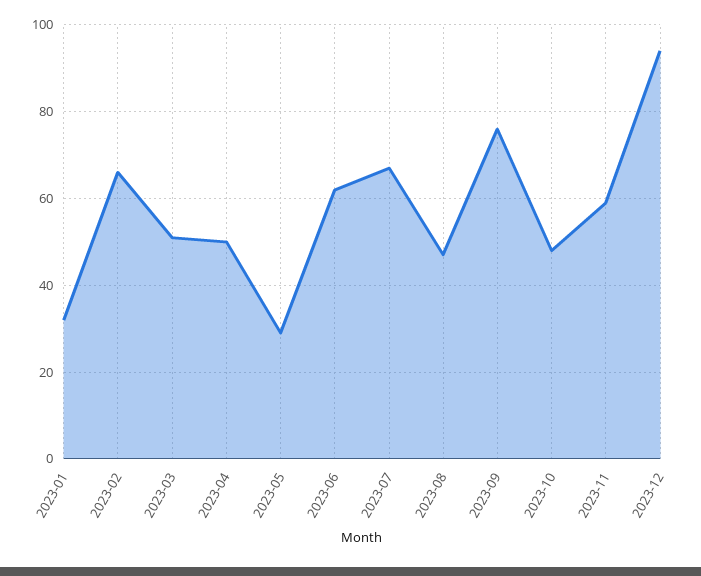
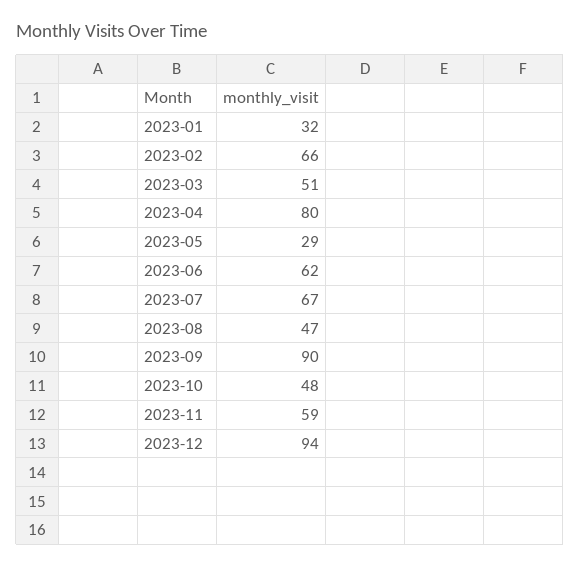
  {
    "2023-01": 32,
    "2023-02": 66,
    "2023-03": 51,
-   "2023-04": 50,
+   "2023-04": 80,
    "2023-05": 29,
    "2023-06": 62,
    "2023-07": 67,
    "2023-08": 47,
-   "2023-09": 75,
+   "2023-09": 90,
    "2023-10": 48,
    "2023-11": 59,
    "2023-12": 94
  }

